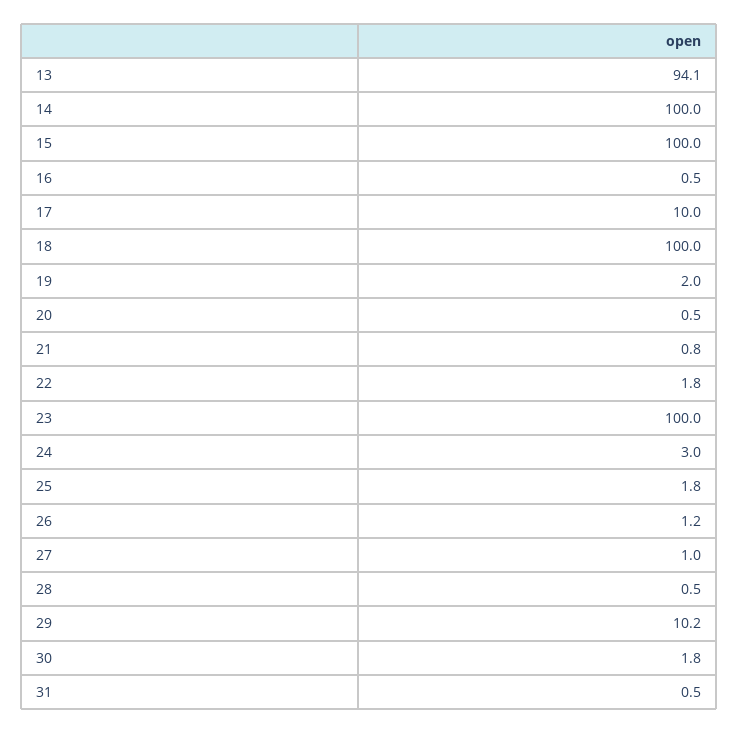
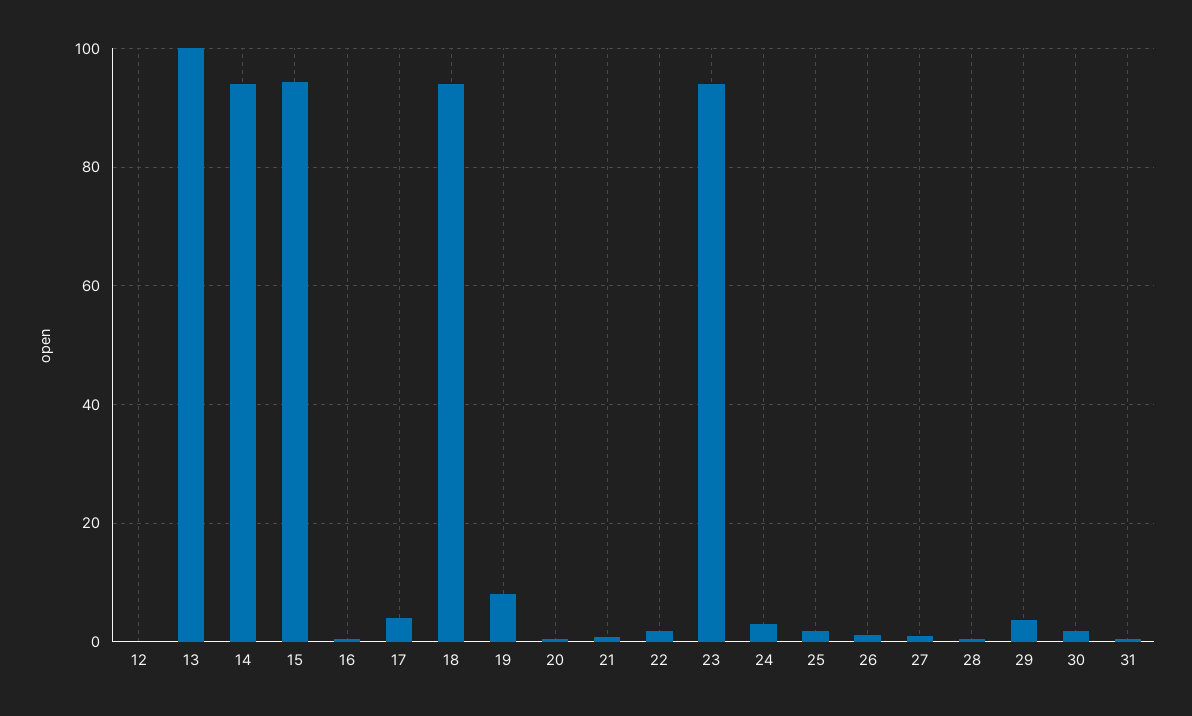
  {
-   "13": 94.1,
+   "13": 100,
-   "14": 100,
+   "14": 94,
-   "15": 100,
+   "15": 94,
    "16": 0.5,
-   "17": 10,
+   "17": 4,
-   "18": 100,
+   "18": 94,
-   "19": 2,
+   "19": 8,
    "20": 0.5,
    "21": 0.8,
    "22": 1.8,
-   "23": 100,
+   "23": 94,
    "24": 3,
    "25": 1.8,
    "26": 1.2,
    "27": 1,
    "28": 0.5,
-   "29": 10.2,
+   "29": 4,
    "30": 1.8,
-   "31": 0.5
+   "31": 0.5,
+   "12": 0
  }

